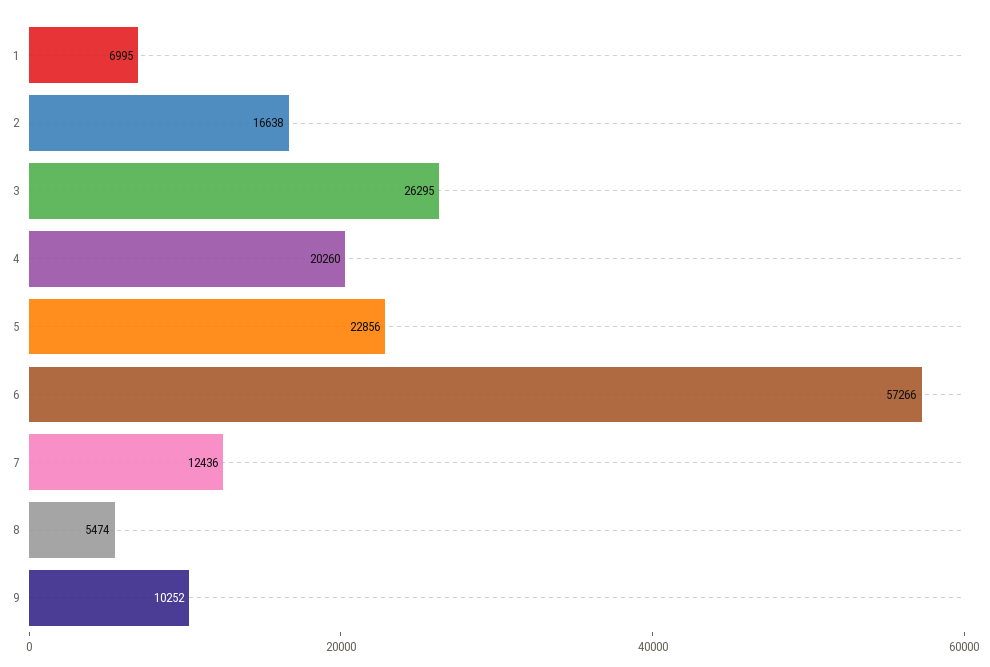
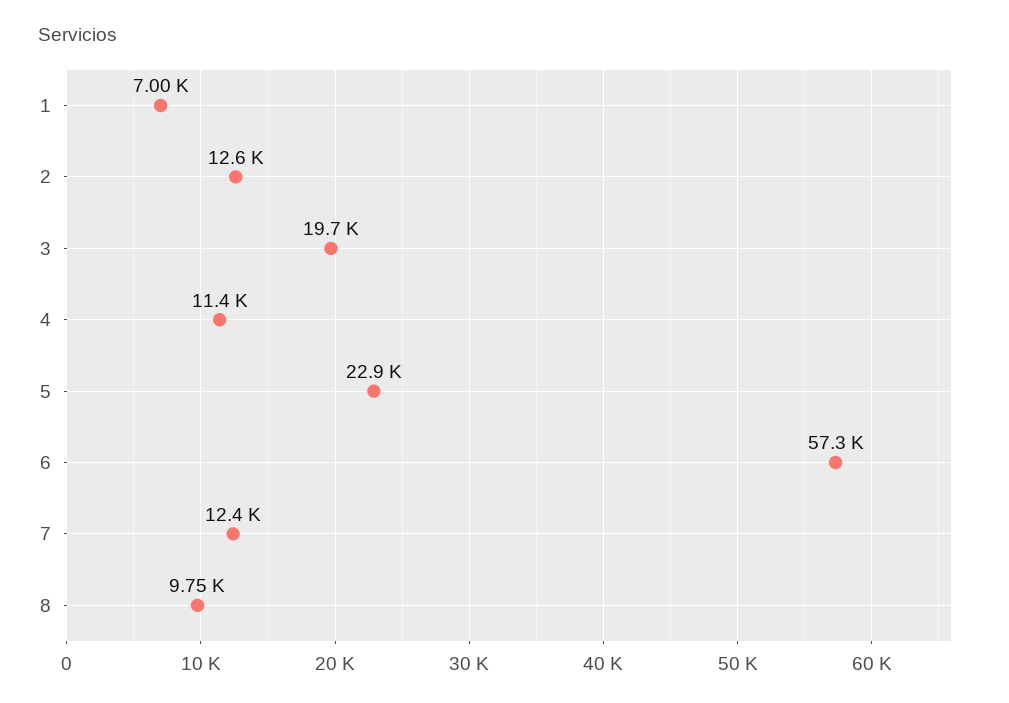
  {
    "1": 6995,
-   "2": 16638,
+   "2": 12600,
-   "3": 26295,
+   "3": 19700,
-   "4": 20260,
+   "4": 11400,
    "5": 22856,
    "6": 57266,
    "7": 12436,
-   "8": 5474,
+   "8": 9750
-   "9": 10252
  }

